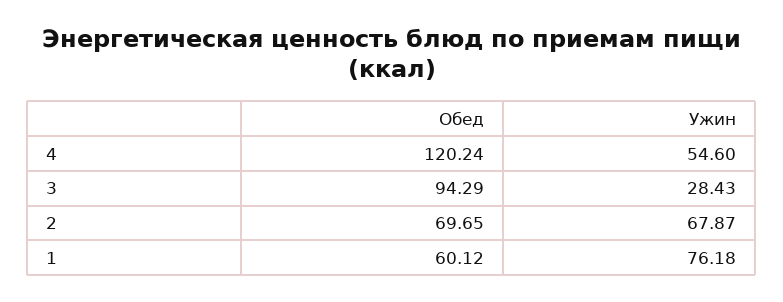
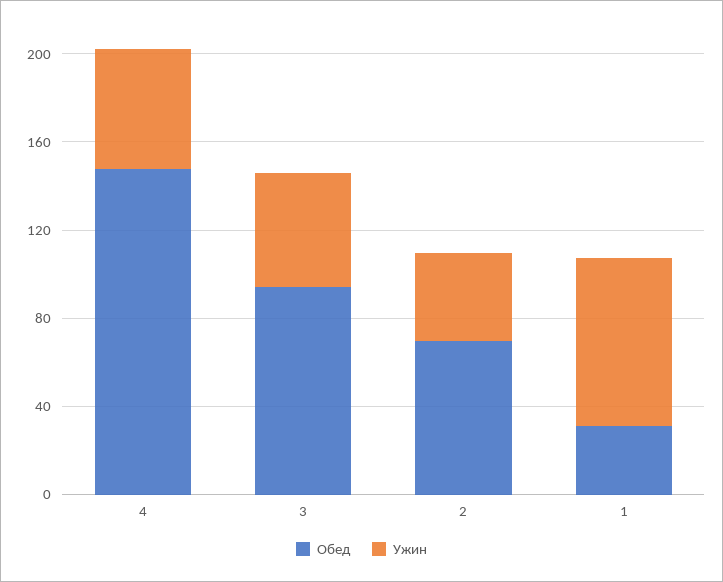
  {
    "Обед": {
-     "4": 120.24,
+     "4": 150,
      "3": 94.29,
      "2": 69.65,
-     "1": 60.12
+     "1": 30
    },
    "Ужин": {
      "4": 54.6,
-     "3": 28.43,
+     "3": 50,
-     "2": 67.87,
+     "2": 40,
      "1": 76.18
    }
  }

